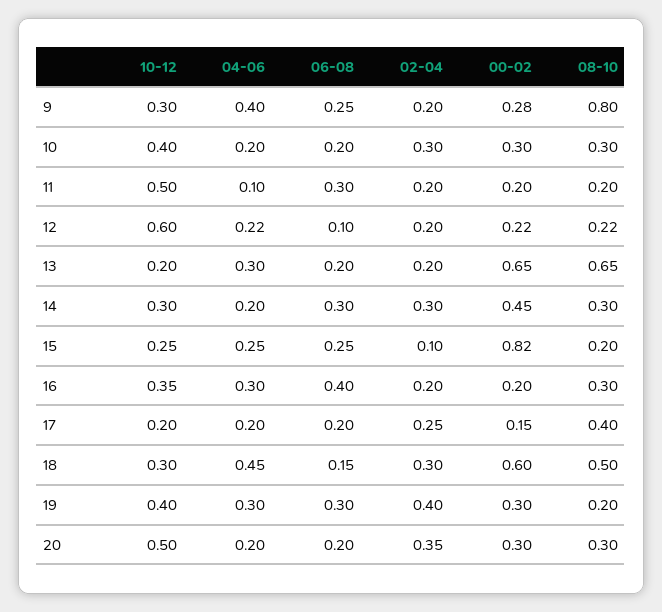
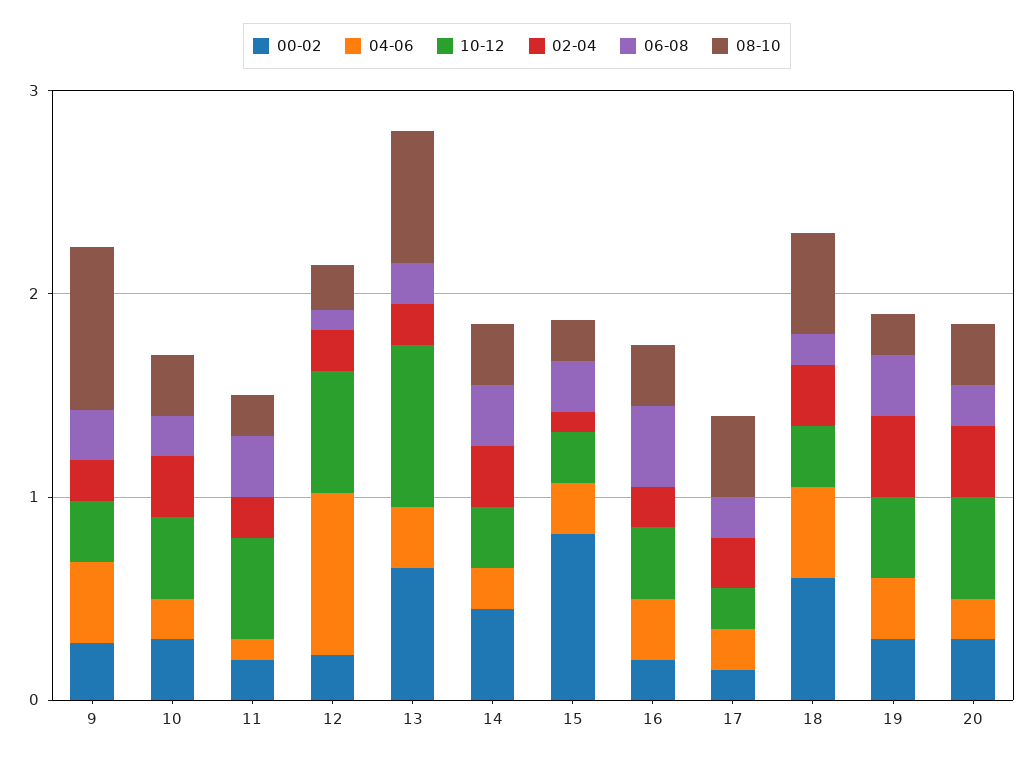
  {
    "10-12": {
      "9": 0.3,
      "10": 0.4,
      "11": 0.5,
      "12": 0.6,
-     "13": 0.2,
+     "13": 0.8,
      "14": 0.3,
      "15": 0.25,
      "16": 0.35,
      "17": 0.2,
      "18": 0.3,
      "19": 0.4,
      "20": 0.5
    },
    "04-06": {
      "9": 0.4,
      "10": 0.2,
      "11": 0.1,
-     "12": 0.22,
+     "12": 0.8,
      "13": 0.3,
      "14": 0.2,
      "15": 0.25,
      "16": 0.3,
      "17": 0.2,
      "18": 0.45,
      "19": 0.3,
      "20": 0.2
    },
    "06-08": {
      "9": 0.25,
      "10": 0.2,
      "11": 0.3,
      "12": 0.1,
      "13": 0.2,
      "14": 0.3,
      "15": 0.25,
      "16": 0.4,
      "17": 0.2,
      "18": 0.15,
      "19": 0.3,
      "20": 0.2
    },
    "02-04": {
      "9": 0.2,
      "10": 0.3,
      "11": 0.2,
      "12": 0.2,
      "13": 0.2,
      "14": 0.3,
      "15": 0.1,
      "16": 0.2,
      "17": 0.25,
      "18": 0.3,
      "19": 0.4,
      "20": 0.35
    },
    "00-02": {
      "9": 0.28,
      "10": 0.3,
      "11": 0.2,
      "12": 0.22,
      "13": 0.65,
      "14": 0.45,
      "15": 0.82,
      "16": 0.2,
      "17": 0.15,
      "18": 0.6,
      "19": 0.3,
      "20": 0.3
    },
    "08-10": {
      "9": 0.8,
      "10": 0.3,
      "11": 0.2,
      "12": 0.22,
      "13": 0.65,
      "14": 0.3,
      "15": 0.2,
      "16": 0.3,
      "17": 0.4,
      "18": 0.5,
      "19": 0.2,
      "20": 0.3
    }
  }

